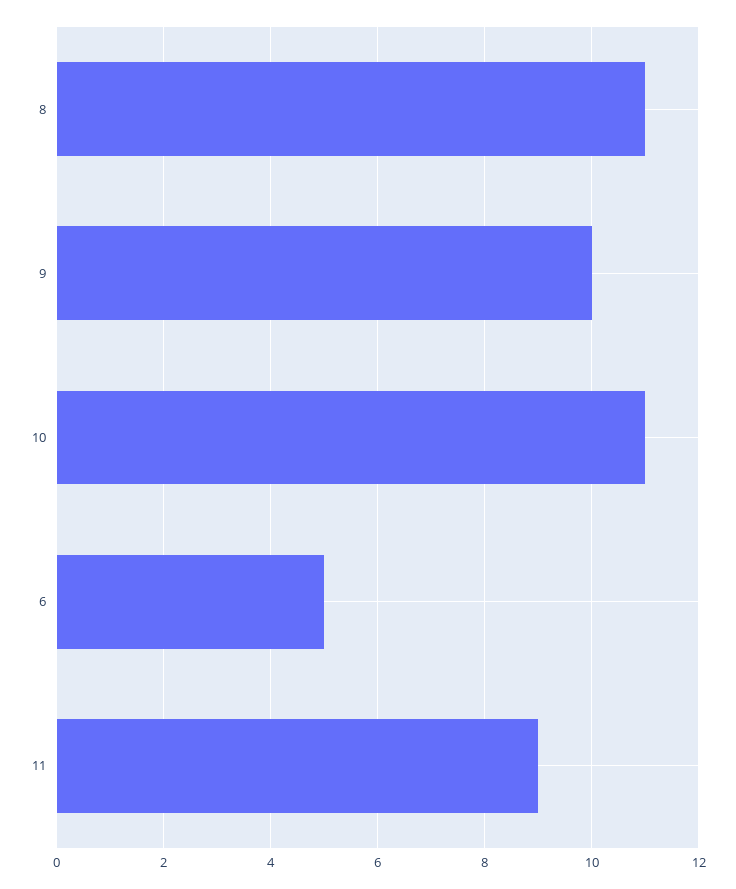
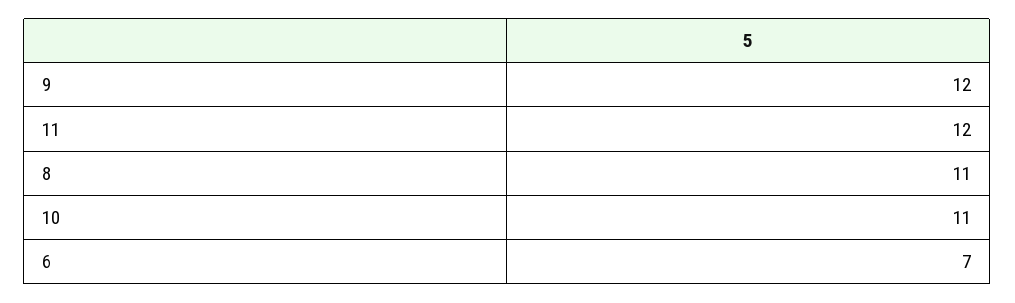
  {
    "8": 11,
-   "9": 10,
+   "9": 12,
    "10": 11,
-   "6": 5,
+   "6": 7,
-   "11": 9
+   "11": 12
  }

